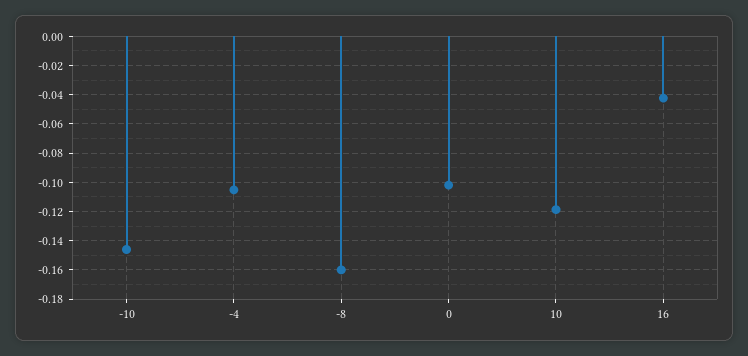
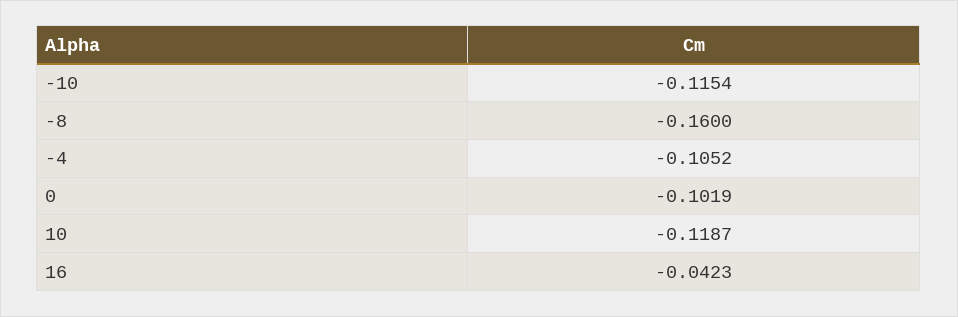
  {
-   "-10": -0.145,
+   "-10": -0.1154,
    "-4": -0.1052,
    "-8": -0.16,
    "0": -0.1019,
    "10": -0.1187,
    "16": -0.0423
  }

